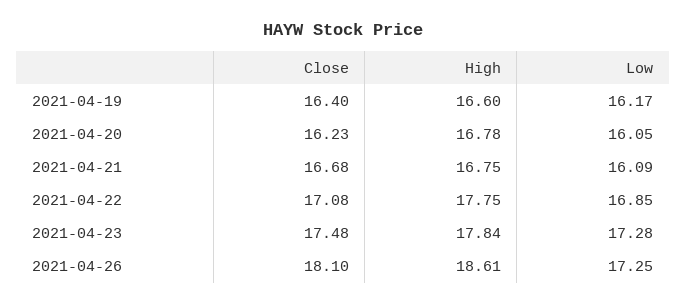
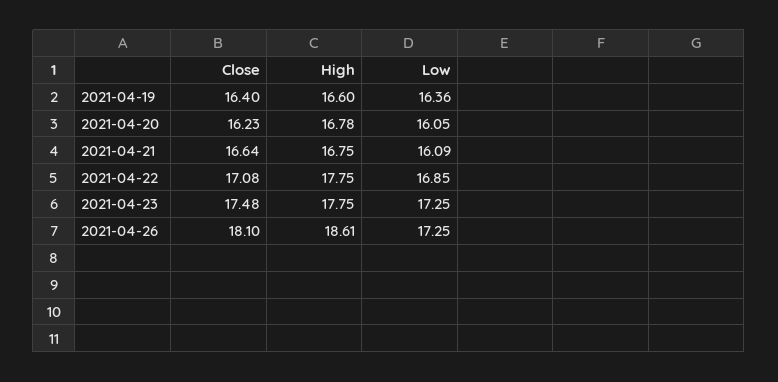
  {
    "Close": {
      "2021-04-19": 16.4,
      "2021-04-20": 16.23,
-     "2021-04-21": 16.68,
+     "2021-04-21": 16.64,
      "2021-04-22": 17.08,
      "2021-04-23": 17.48,
      "2021-04-26": 18.1
    },
    "High": {
      "2021-04-19": 16.6,
      "2021-04-20": 16.78,
      "2021-04-21": 16.75,
      "2021-04-22": 17.75,
-     "2021-04-23": 17.84,
+     "2021-04-23": 17.75,
      "2021-04-26": 18.61
    },
    "Low": {
-     "2021-04-19": 16.17,
+     "2021-04-19": 16.36,
      "2021-04-20": 16.05,
      "2021-04-21": 16.09,
      "2021-04-22": 16.85,
-     "2021-04-23": 17.28,
+     "2021-04-23": 17.25,
      "2021-04-26": 17.25
    }
  }

